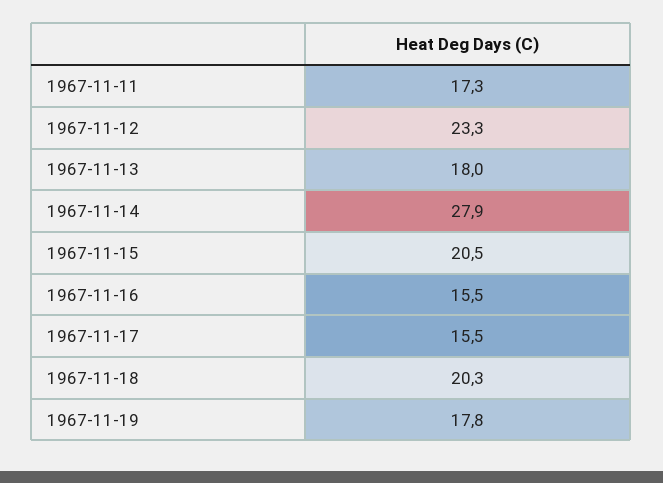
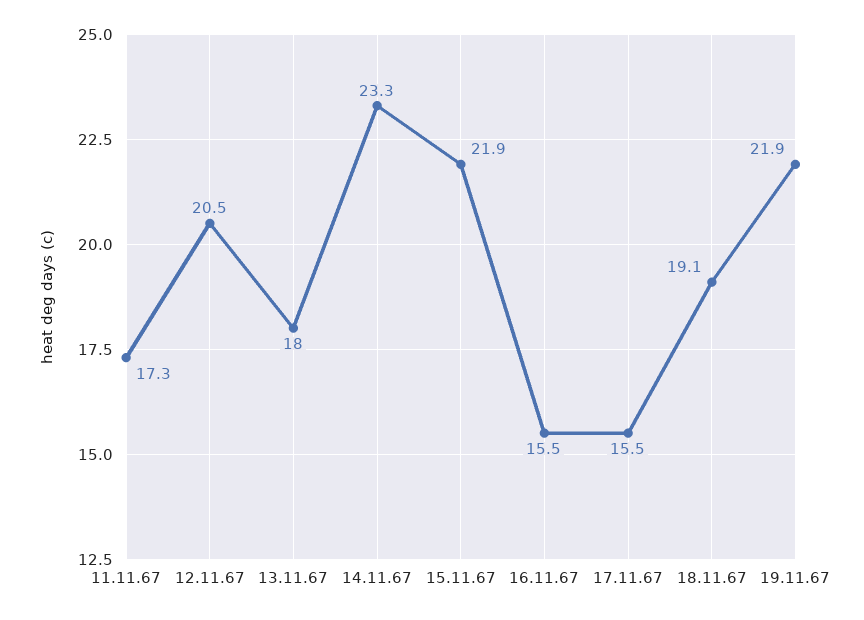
  {
    "1967-11-11": 17.3,
-   "1967-11-12": 23.3,
+   "1967-11-12": 20.5,
    "1967-11-13": 18,
-   "1967-11-14": 27.9,
+   "1967-11-14": 23.3,
-   "1967-11-15": 20.5,
+   "1967-11-15": 21.9,
    "1967-11-16": 15.5,
    "1967-11-17": 15.5,
-   "1967-11-18": 20.3,
+   "1967-11-18": 19.1,
-   "1967-11-19": 17.8
+   "1967-11-19": 21.9
  }

